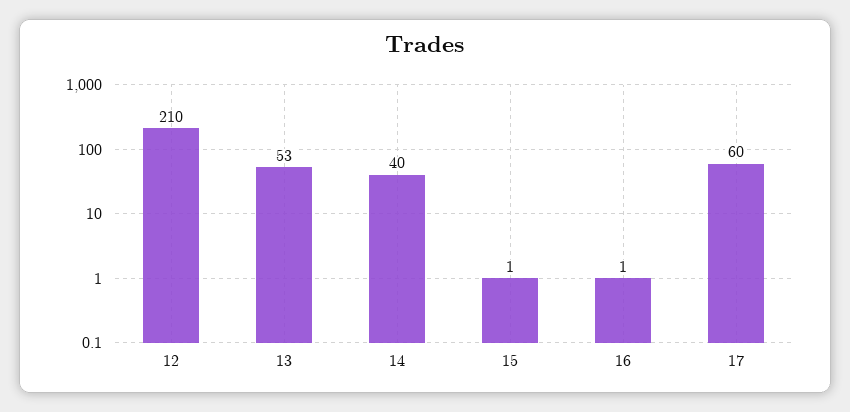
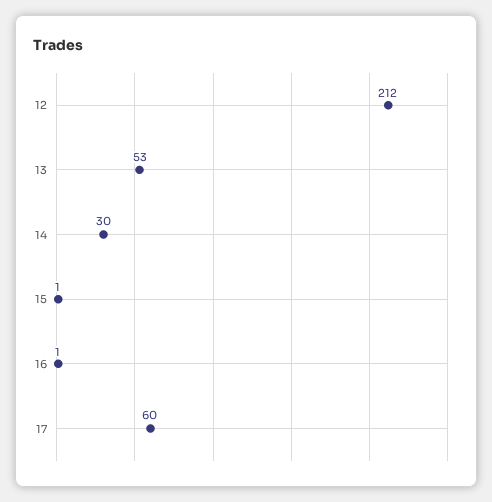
  {
-   "12": 210,
+   "12": 212,
    "13": 53,
-   "14": 40,
+   "14": 30,
    "15": 1,
    "16": 1,
    "17": 60
  }

